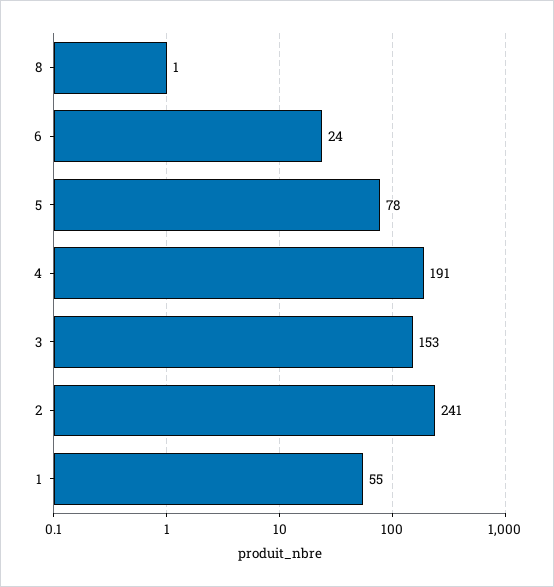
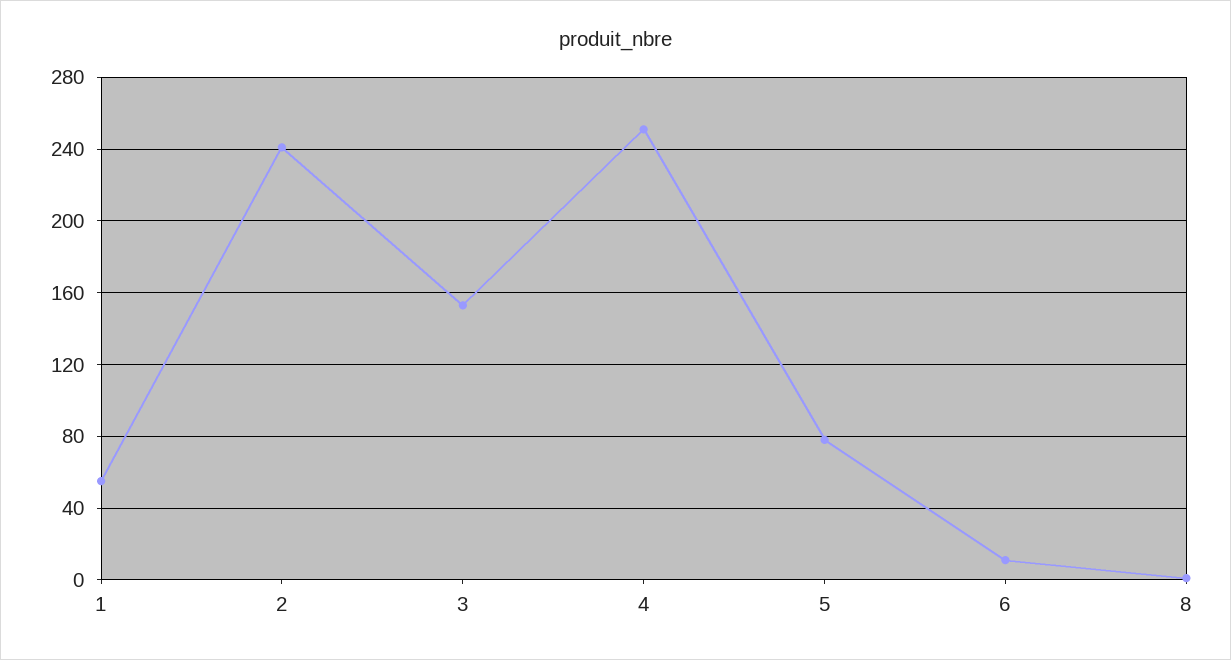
  {
    "8": 1,
-   "6": 24,
+   "6": 10,
    "5": 78,
-   "4": 191,
+   "4": 250,
    "3": 153,
    "2": 241,
    "1": 55
  }

